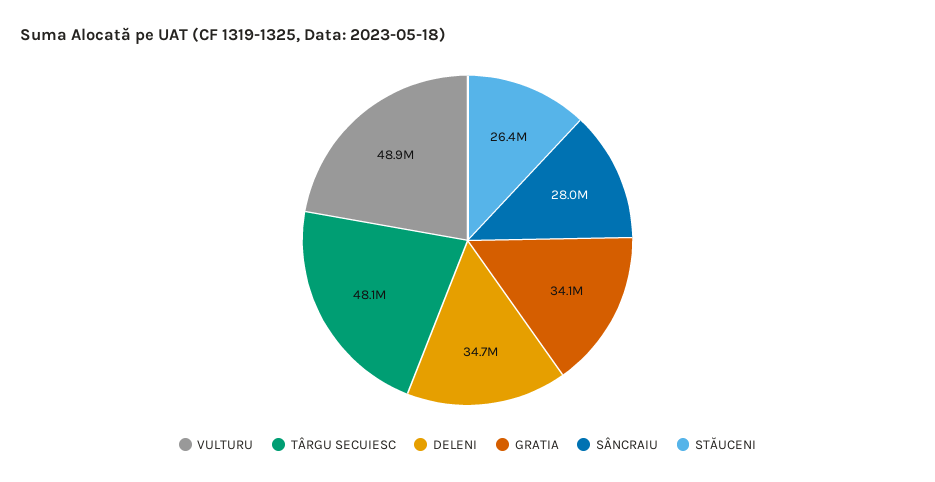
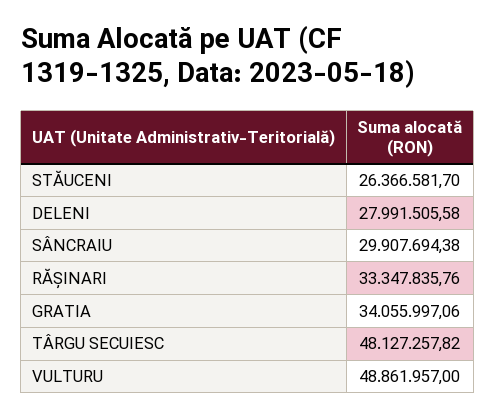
  {
    "VULTURU": 48861957,
    "TÂRGU SECUIESC": 48127257.82,
-   "DELENI": 34700000,
+   "DELENI": 27991505.58,
    "GRATIA": 34055997.06,
-   "SÂNCRAIU": 28000000,
+   "SÂNCRAIU": 29907694.38,
-   "STĂUCENI": 26366581.7
+   "STĂUCENI": 26366581.7,
+   "RĂȘINARI": 33347835.76
  }

